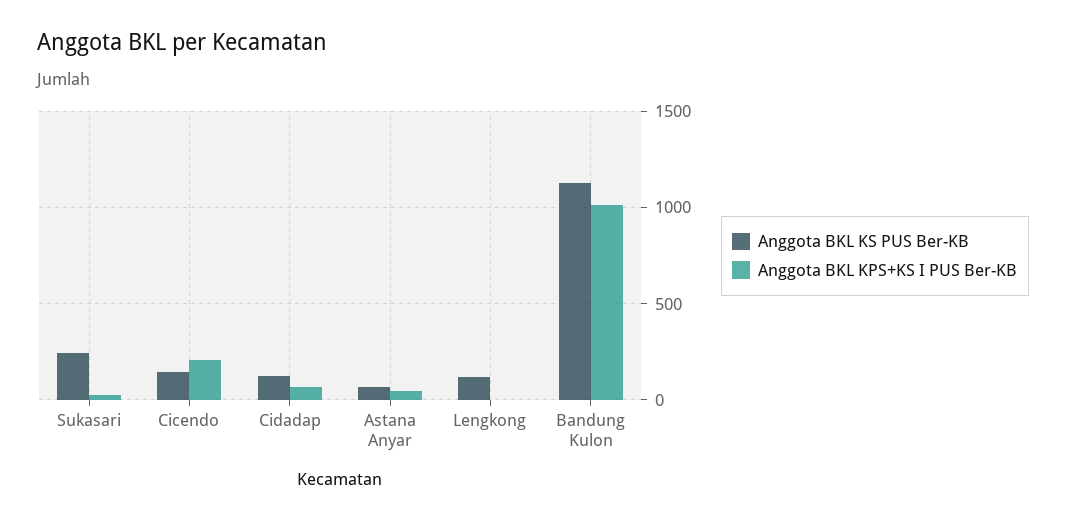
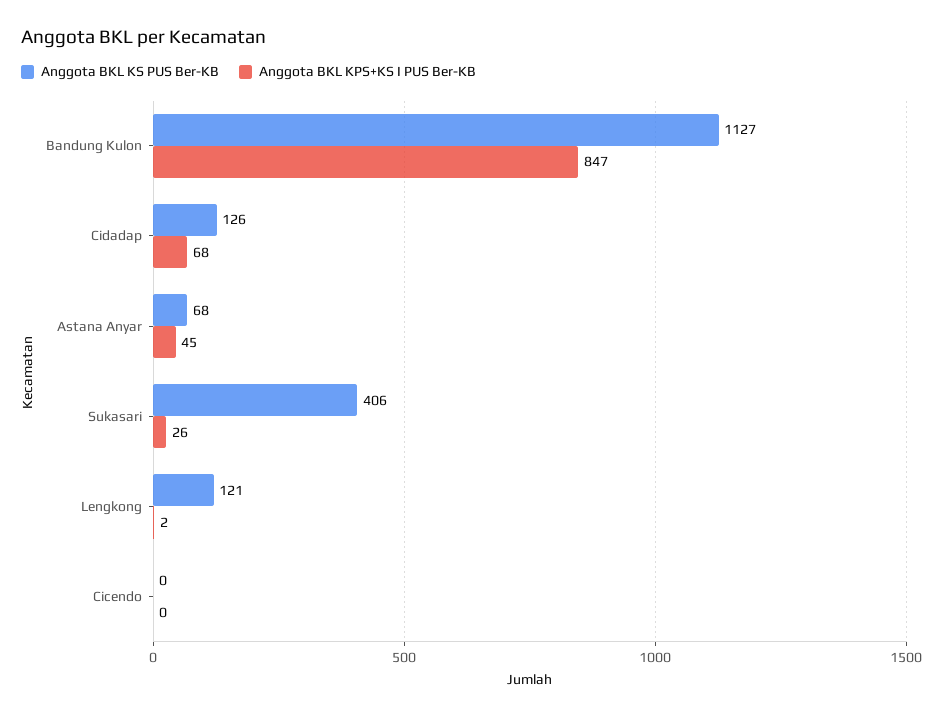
  {
    "Anggota BKL KS PUS Ber-KB": {
-     "Sukasari": 250,
+     "Sukasari": 406,
-     "Cicendo": 150,
+     "Cicendo": 0,
      "Cidadap": 126,
      "Astana Anyar": 68,
      "Lengkong": 121,
      "Bandung Kulon": 1127
    },
    "Anggota BKL KPS+KS I PUS Ber-KB": {
      "Sukasari": 26,
-     "Cicendo": 200,
+     "Cicendo": 0,
      "Cidadap": 68,
      "Astana Anyar": 45,
      "Lengkong": 2,
-     "Bandung Kulon": 1000
+     "Bandung Kulon": 847
    }
  }

